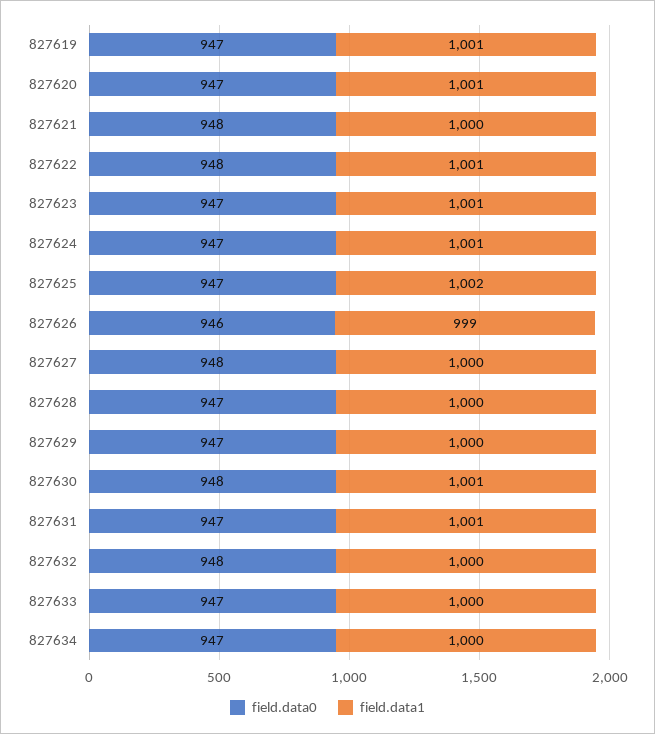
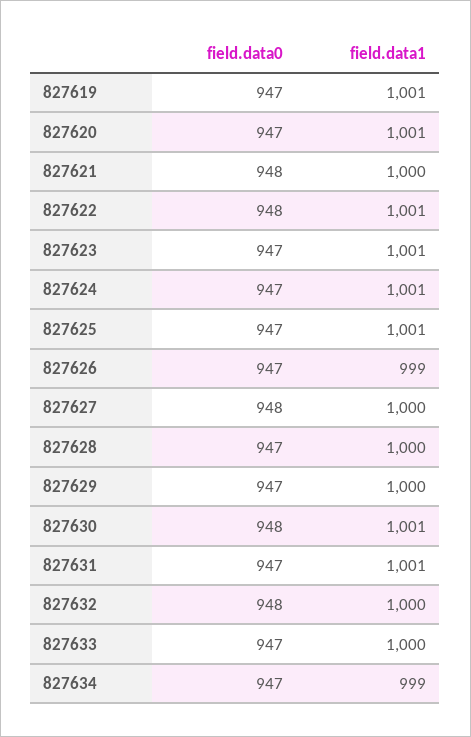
  {
    "field.data0": {
      "827619": 947,
      "827620": 947,
      "827621": 948,
      "827622": 948,
      "827623": 947,
      "827624": 947,
      "827625": 947,
-     "827626": 946,
+     "827626": 947,
      "827627": 948,
      "827628": 947,
      "827629": 947,
      "827630": 948,
      "827631": 947,
      "827632": 948,
      "827633": 947,
      "827634": 947
    },
    "field.data1": {
      "827619": 1001,
      "827620": 1001,
      "827621": 1000,
      "827622": 1001,
      "827623": 1001,
      "827624": 1001,
-     "827625": 1002,
+     "827625": 1001,
      "827626": 999,
      "827627": 1000,
      "827628": 1000,
      "827629": 1000,
      "827630": 1001,
      "827631": 1001,
      "827632": 1000,
      "827633": 1000,
-     "827634": 1000
+     "827634": 999
    }
  }

